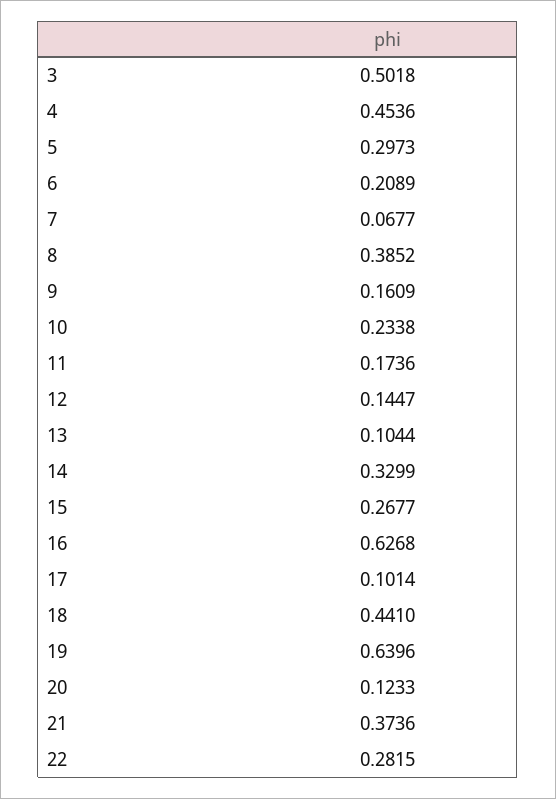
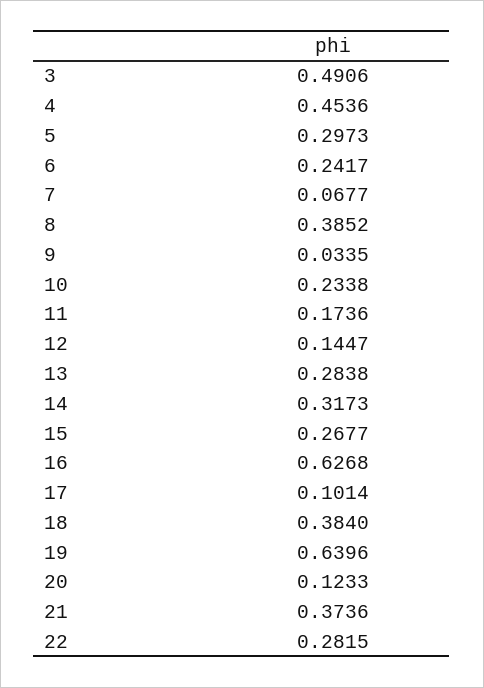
  {
-   "3": 0.5018,
+   "3": 0.4906,
    "4": 0.4536,
    "5": 0.2973,
-   "6": 0.2089,
+   "6": 0.2417,
    "7": 0.0677,
    "8": 0.3852,
-   "9": 0.1609,
+   "9": 0.0335,
    "10": 0.2338,
    "11": 0.1736,
    "12": 0.1447,
-   "13": 0.1044,
+   "13": 0.2838,
-   "14": 0.3299,
+   "14": 0.3173,
    "15": 0.2677,
    "16": 0.6268,
    "17": 0.1014,
-   "18": 0.441,
+   "18": 0.384,
    "19": 0.6396,
    "20": 0.1233,
    "21": 0.3736,
    "22": 0.2815
  }

